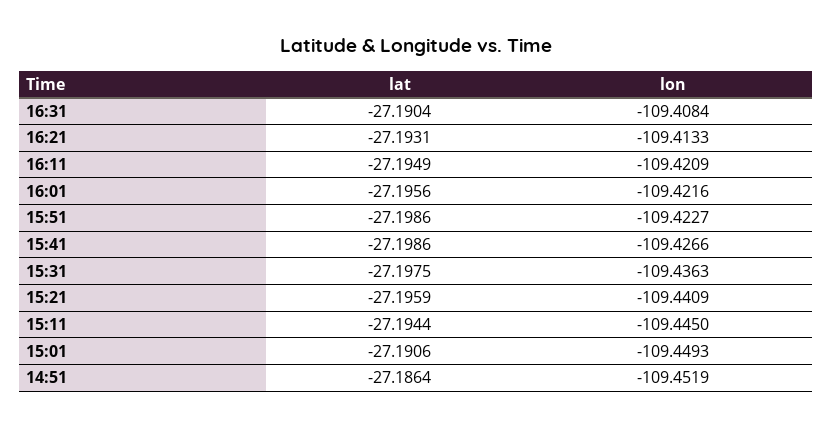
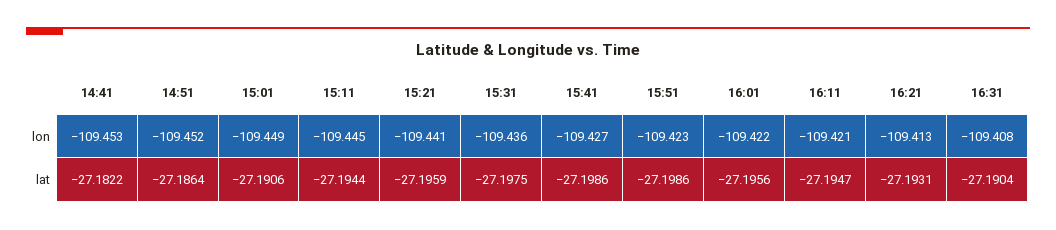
  {
    "lat": {
      "16:31": -27.1904,
      "16:21": -27.1931,
-     "16:11": -27.1949,
+     "16:11": -27.1947,
      "16:01": -27.1956,
      "15:51": -27.1986,
      "15:41": -27.1986,
      "15:31": -27.1975,
      "15:21": -27.1959,
      "15:11": -27.1944,
      "15:01": -27.1906,
-     "14:51": -27.1864
+     "14:51": -27.1864,
+     "14:41": -27.1822
    },
    "lon": {
      "16:31": -109.4084,
      "16:21": -109.4133,
      "16:11": -109.4209,
      "16:01": -109.4216,
      "15:51": -109.4227,
      "15:41": -109.4266,
      "15:31": -109.4363,
      "15:21": -109.4409,
      "15:11": -109.445,
      "15:01": -109.4493,
-     "14:51": -109.4519
+     "14:51": -109.4519,
+     "14:41": -109.453
    }
  }

